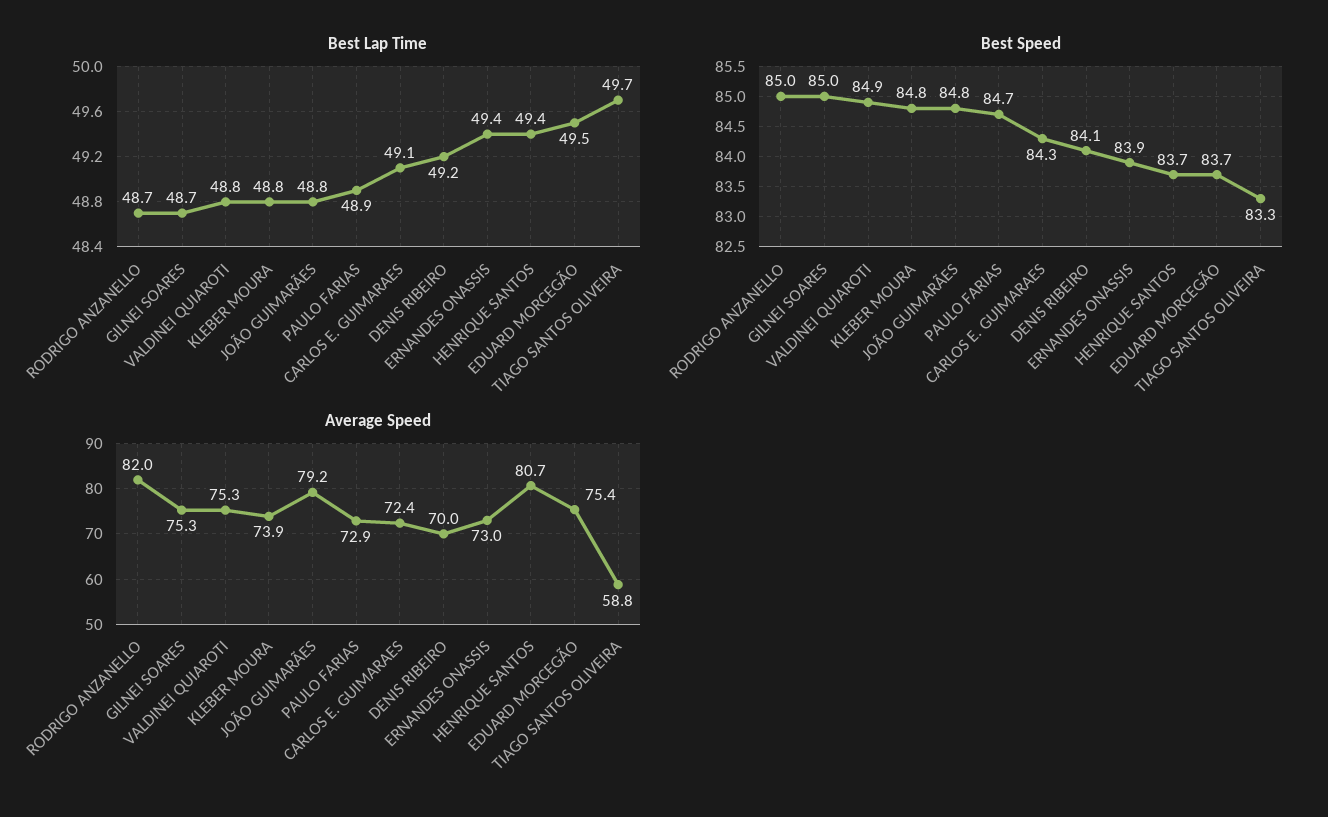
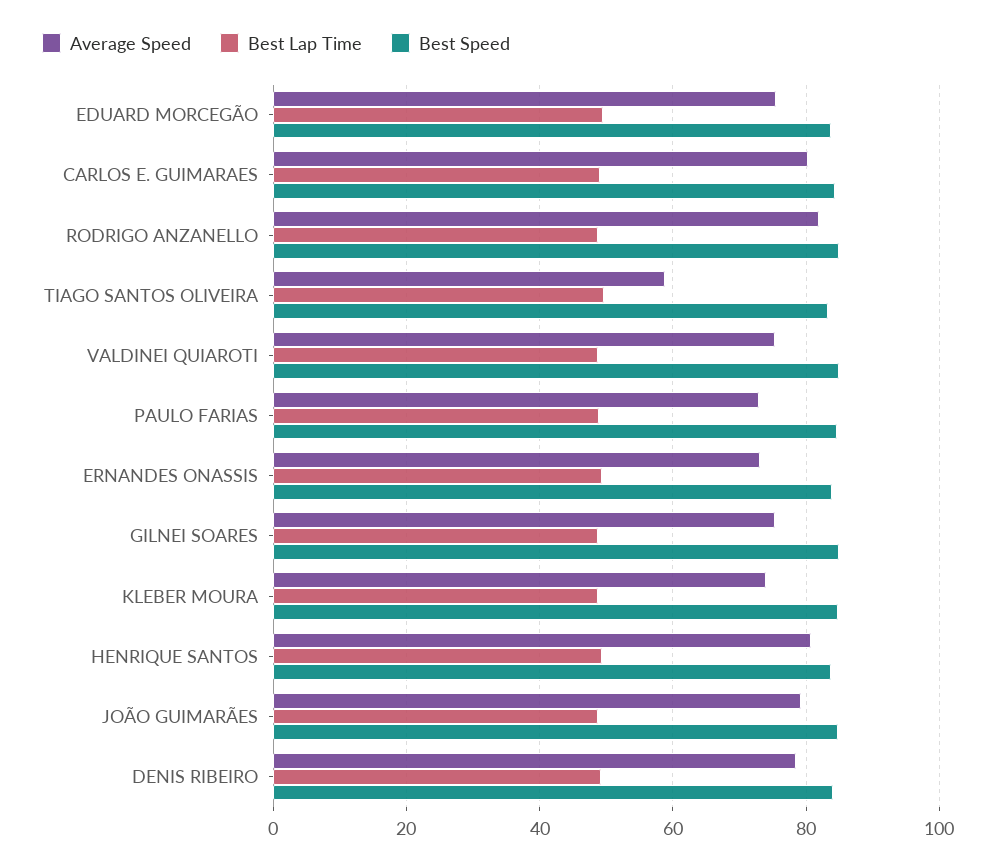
  {
    "Best Lap Time": {
      "RODRIGO ANZANELLO": 48.7,
      "GILNEI SOARES": 48.7,
      "VALDINEI QUIAROTI": 48.8,
      "KLEBER MOURA": 48.8,
      "JOÃO GUIMARÃES": 48.8,
      "PAULO FARIAS": 48.9,
      "CARLOS E. GUIMARAES": 49.1,
      "DENIS RIBEIRO": 49.2,
      "ERNANDES ONASSIS": 49.4,
      "HENRIQUE SANTOS": 49.4,
      "EDUARD MORCEGÃO": 49.5,
      "TIAGO SANTOS OLIVEIRA": 49.7
    },
    "Best Speed": {
      "RODRIGO ANZANELLO": 85,
      "GILNEI SOARES": 85,
      "VALDINEI QUIAROTI": 84.9,
      "KLEBER MOURA": 84.8,
      "JOÃO GUIMARÃES": 84.8,
      "PAULO FARIAS": 84.7,
      "CARLOS E. GUIMARAES": 84.3,
      "DENIS RIBEIRO": 84.1,
      "ERNANDES ONASSIS": 83.9,
      "HENRIQUE SANTOS": 83.7,
      "EDUARD MORCEGÃO": 83.7,
      "TIAGO SANTOS OLIVEIRA": 83.3
    },
    "Average Speed": {
      "RODRIGO ANZANELLO": 82,
      "GILNEI SOARES": 75.3,
      "VALDINEI QUIAROTI": 75.3,
      "KLEBER MOURA": 73.9,
      "JOÃO GUIMARÃES": 79.2,
      "PAULO FARIAS": 72.9,
-     "CARLOS E. GUIMARAES": 72.4,
+     "CARLOS E. GUIMARAES": 80,
-     "DENIS RIBEIRO": 70,
+     "DENIS RIBEIRO": 78,
      "ERNANDES ONASSIS": 73,
      "HENRIQUE SANTOS": 80.7,
      "EDUARD MORCEGÃO": 75.4,
      "TIAGO SANTOS OLIVEIRA": 58.8
    }
  }

